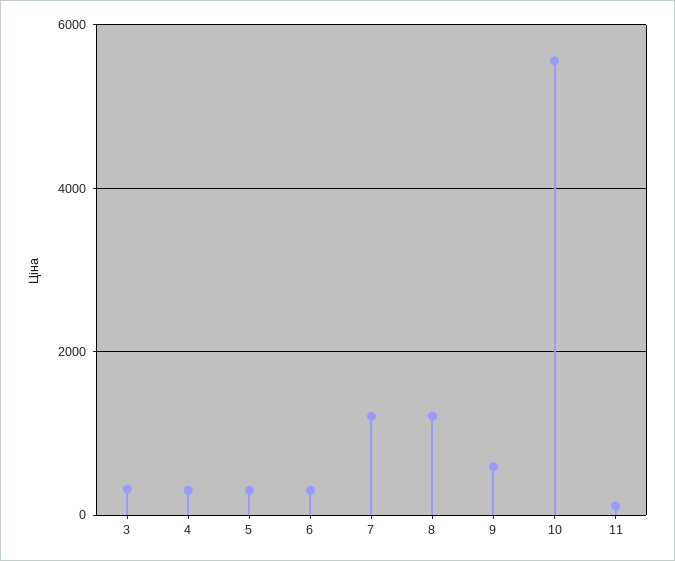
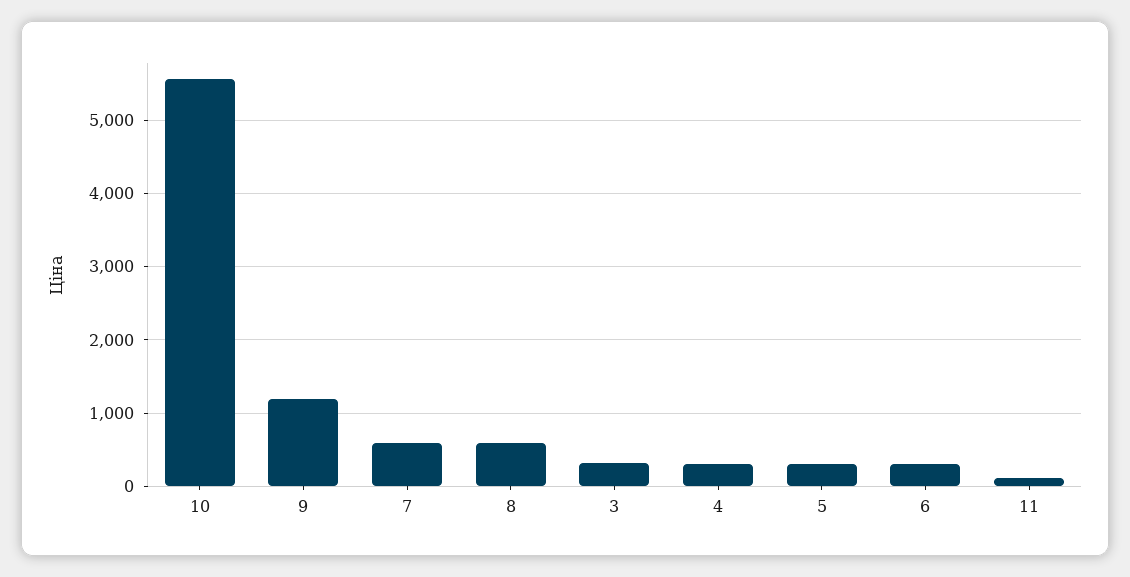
  {
    "3": 300,
    "4": 300,
    "5": 300,
    "6": 300,
-   "7": 1200,
+   "7": 600,
-   "8": 1200,
+   "8": 600,
-   "9": 600,
+   "9": 1200,
    "10": 5600,
    "11": 100
  }

